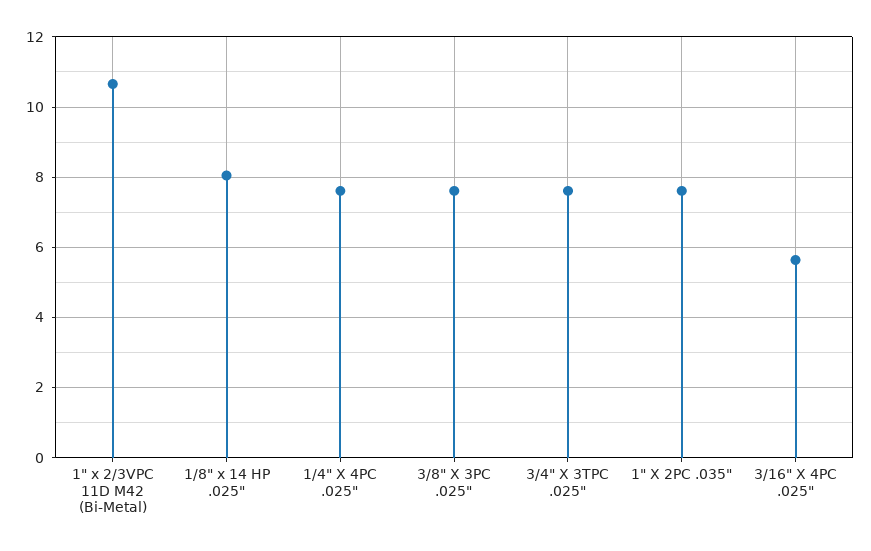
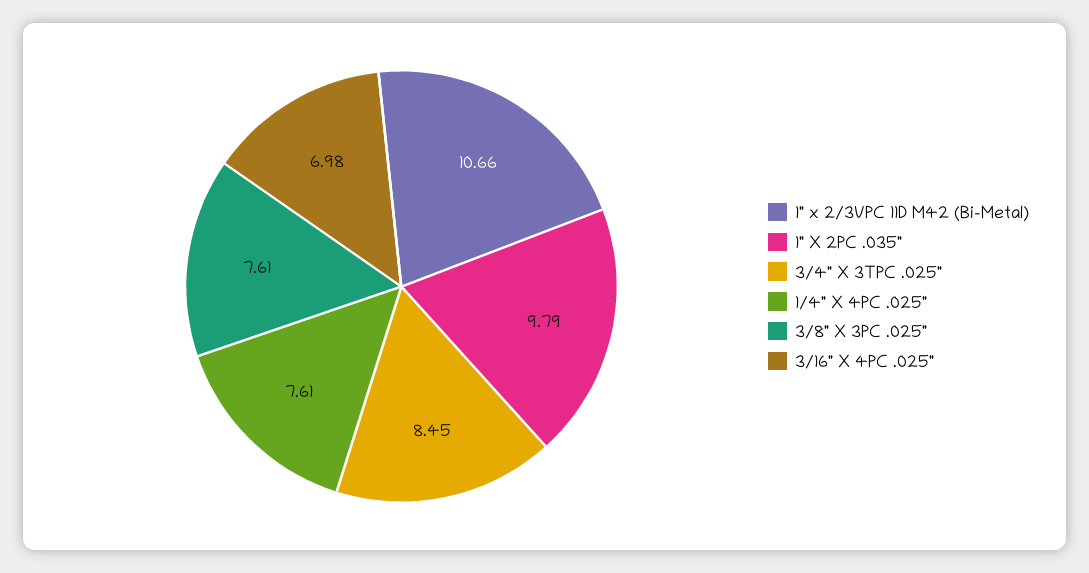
  {
    "1\" x 2/3VPC 11D M42 (Bi-Metal)": 10.66,
-   "1/8\" x 14 HP .025\"": 8,
    "1/4\" X 4PC .025\"": 7.61,
    "3/8\" X 3PC .025\"": 7.61,
-   "3/4\" X 3TPC .025\"": 7.6,
+   "3/4\" X 3TPC .025\"": 8.45,
-   "1\" X 2PC .035\"": 7.6,
+   "1\" X 2PC .035\"": 9.79,
-   "3/16\" X 4PC .025\"": 5.6
+   "3/16\" X 4PC .025\"": 6.98
  }

